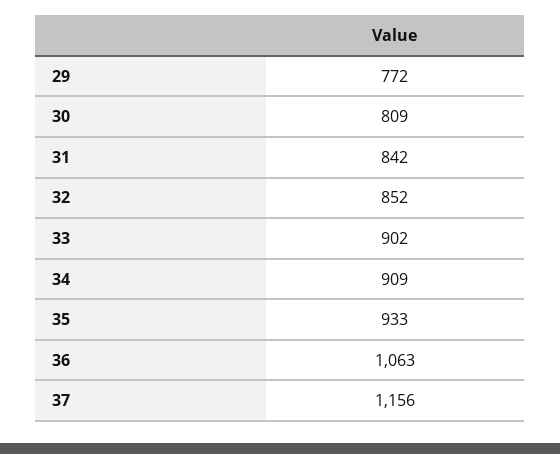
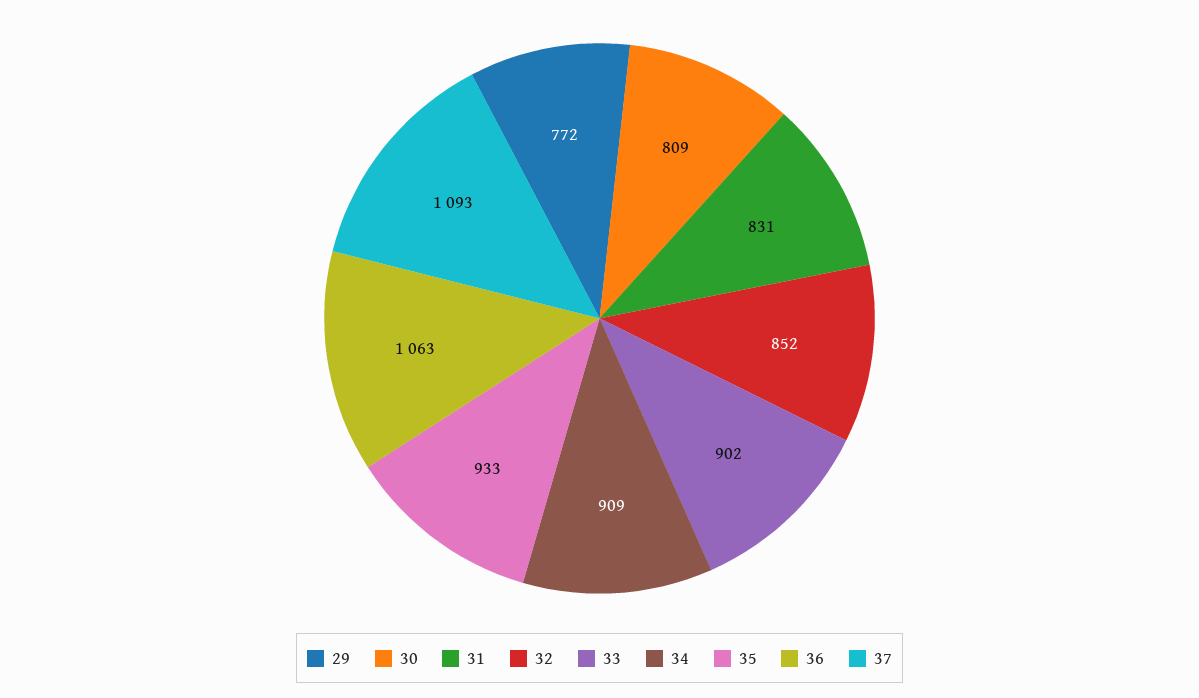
  {
    "29": 772,
    "30": 809,
-   "31": 842,
+   "31": 831,
    "32": 852,
    "33": 902,
    "34": 909,
    "35": 933,
    "36": 1063,
-   "37": 1156
+   "37": 1093
  }

